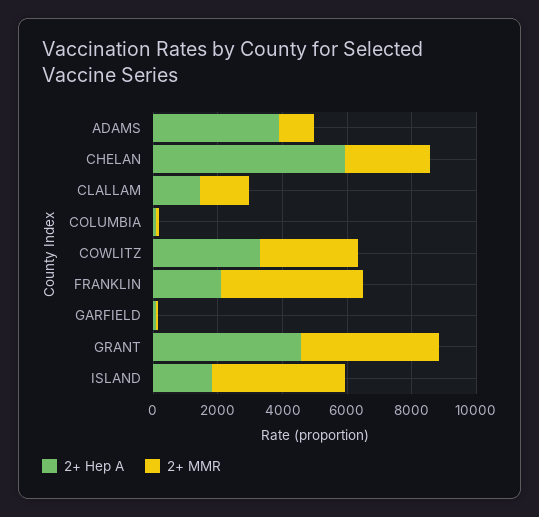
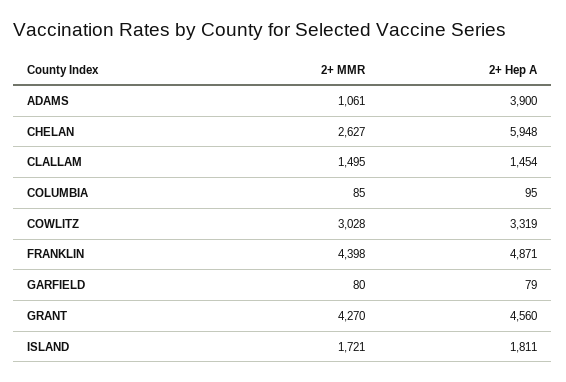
  {
    "2+ Hep A": {
      "ADAMS": 3900,
      "CHELAN": 5948,
      "CLALLAM": 1454,
      "COLUMBIA": 95,
      "COWLITZ": 3319,
-     "FRANKLIN": 2000,
+     "FRANKLIN": 4871,
      "GARFIELD": 79,
      "GRANT": 4560,
      "ISLAND": 1811
    },
    "2+ MMR": {
      "ADAMS": 1061,
      "CHELAN": 2627,
      "CLALLAM": 1495,
      "COLUMBIA": 85,
      "COWLITZ": 3028,
      "FRANKLIN": 4398,
      "GARFIELD": 80,
      "GRANT": 4270,
-     "ISLAND": 4000
+     "ISLAND": 1721
    }
  }

